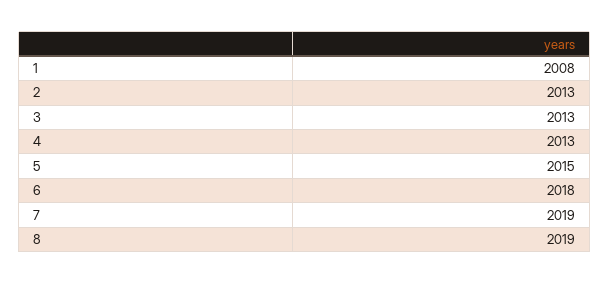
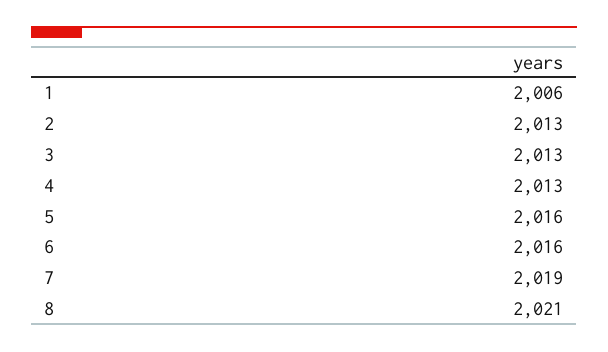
  {
-   "1": 2008,
+   "1": 2006,
    "2": 2013,
    "3": 2013,
    "4": 2013,
-   "5": 2015,
+   "5": 2016,
-   "6": 2018,
+   "6": 2016,
    "7": 2019,
-   "8": 2019
+   "8": 2021
  }

